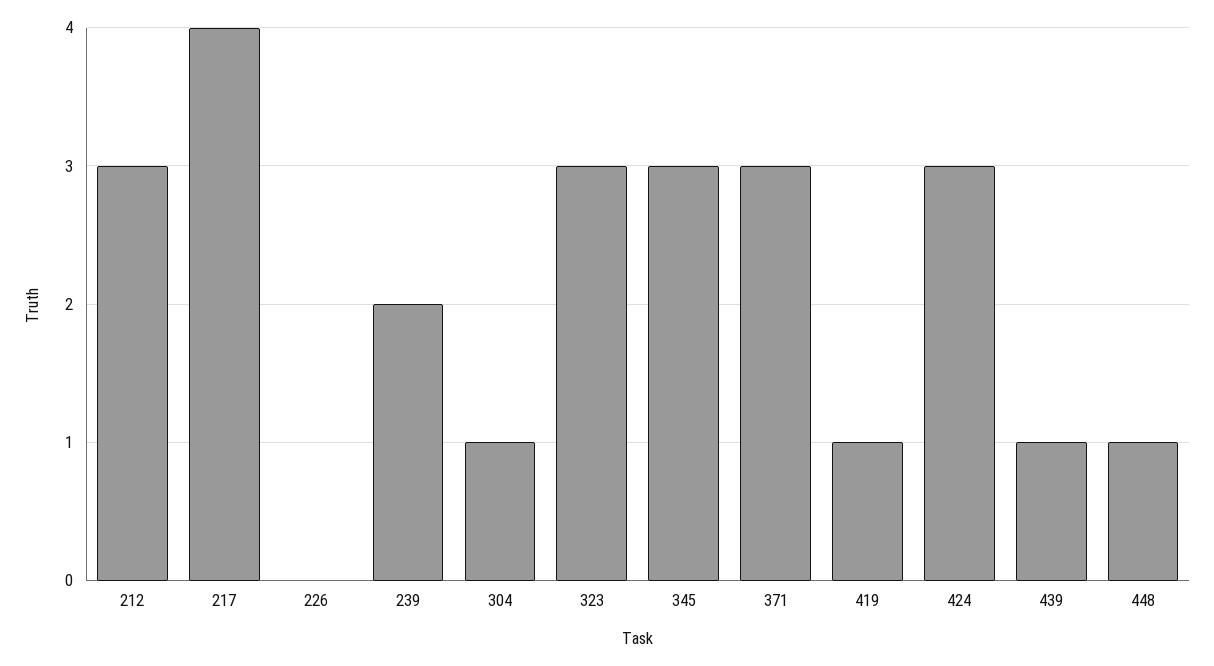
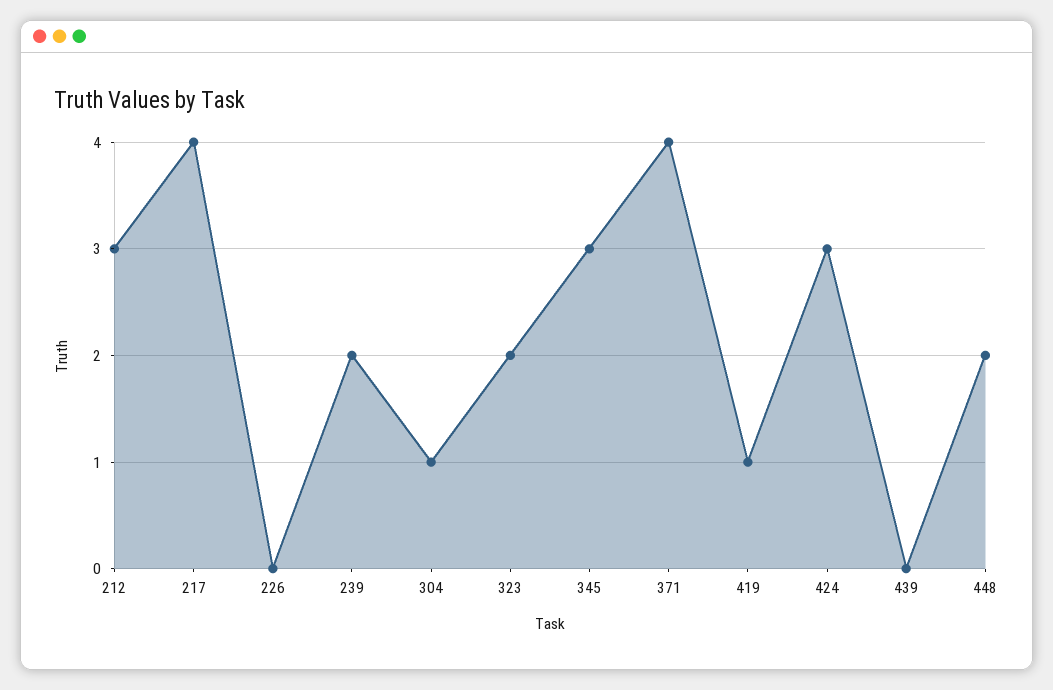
  {
    "212": 3,
    "217": 4,
    "226": 0,
    "239": 2,
    "304": 1,
-   "323": 3,
+   "323": 2,
    "345": 3,
-   "371": 3,
+   "371": 4,
    "419": 1,
    "424": 3,
-   "439": 1,
+   "439": 0,
-   "448": 1
+   "448": 2
  }

